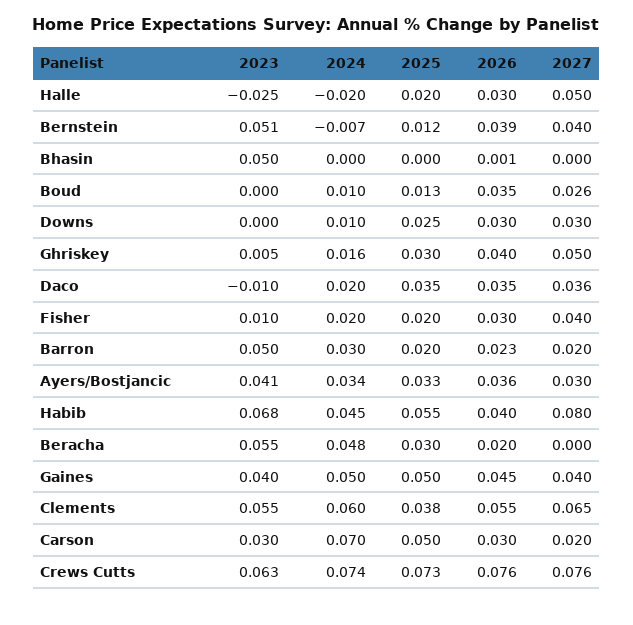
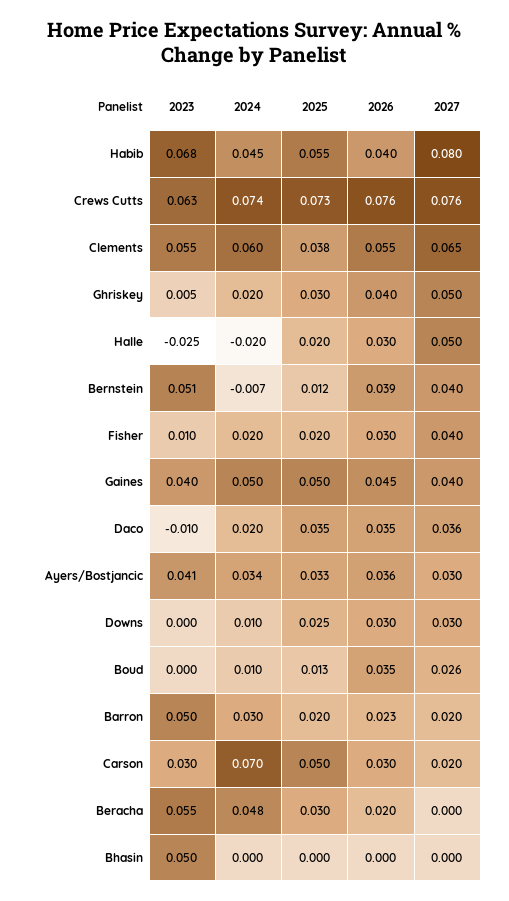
  {
    "2023": {
      "Halle": -0.025,
      "Bernstein": 0.051,
      "Bhasin": 0.05,
      "Boud": 0,
      "Downs": 0,
      "Ghriskey": 0.005,
      "Daco": -0.01,
      "Fisher": 0.01,
      "Barron": 0.05,
      "Ayers/Bostjancic": 0.041,
      "Habib": 0.068,
      "Beracha": 0.055,
      "Gaines": 0.04,
      "Clements": 0.055,
      "Carson": 0.03,
      "Crews Cutts": 0.063
    },
    "2024": {
      "Halle": -0.02,
      "Bernstein": -0.007,
      "Bhasin": 0,
      "Boud": 0.01,
      "Downs": 0.01,
-     "Ghriskey": 0.016,
+     "Ghriskey": 0.02,
      "Daco": 0.02,
      "Fisher": 0.02,
      "Barron": 0.03,
      "Ayers/Bostjancic": 0.034,
      "Habib": 0.045,
      "Beracha": 0.048,
      "Gaines": 0.05,
      "Clements": 0.06,
      "Carson": 0.07,
      "Crews Cutts": 0.074
    },
    "2025": {
      "Halle": 0.02,
      "Bernstein": 0.012,
      "Bhasin": 0,
      "Boud": 0.013,
      "Downs": 0.025,
      "Ghriskey": 0.03,
      "Daco": 0.035,
      "Fisher": 0.02,
      "Barron": 0.02,
      "Ayers/Bostjancic": 0.033,
      "Habib": 0.055,
      "Beracha": 0.03,
      "Gaines": 0.05,
      "Clements": 0.038,
      "Carson": 0.05,
      "Crews Cutts": 0.073
    },
    "2026": {
      "Halle": 0.03,
      "Bernstein": 0.039,
-     "Bhasin": 0.001,
+     "Bhasin": 0,
      "Boud": 0.035,
      "Downs": 0.03,
      "Ghriskey": 0.04,
      "Daco": 0.035,
      "Fisher": 0.03,
      "Barron": 0.023,
      "Ayers/Bostjancic": 0.036,
      "Habib": 0.04,
      "Beracha": 0.02,
      "Gaines": 0.045,
      "Clements": 0.055,
      "Carson": 0.03,
      "Crews Cutts": 0.076
    },
    "2027": {
      "Halle": 0.05,
      "Bernstein": 0.04,
      "Bhasin": 0,
      "Boud": 0.026,
      "Downs": 0.03,
      "Ghriskey": 0.05,
      "Daco": 0.036,
      "Fisher": 0.04,
      "Barron": 0.02,
      "Ayers/Bostjancic": 0.03,
      "Habib": 0.08,
      "Beracha": 0,
      "Gaines": 0.04,
      "Clements": 0.065,
      "Carson": 0.02,
      "Crews Cutts": 0.076
    }
  }

